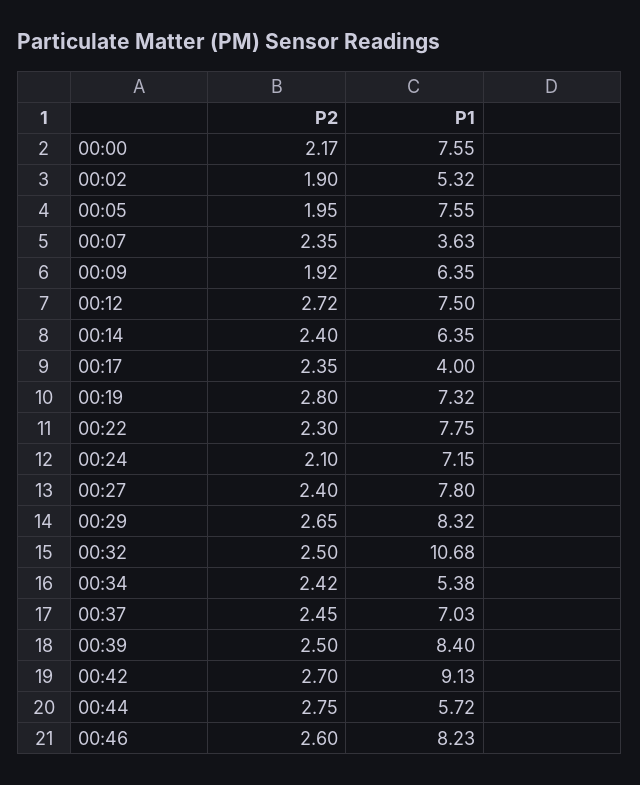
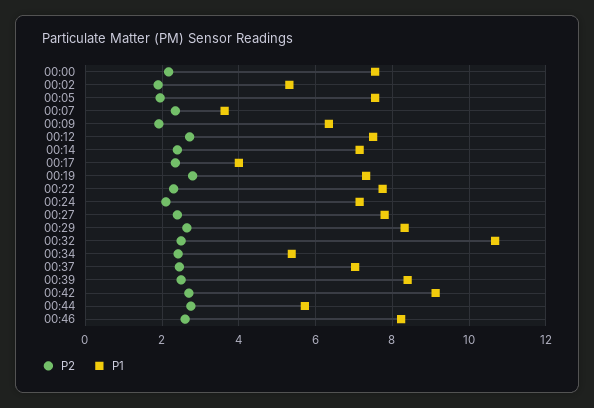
  {
    "P2": {
      "00:00": 2.17,
      "00:02": 1.9,
      "00:05": 1.95,
      "00:07": 2.35,
      "00:09": 1.92,
      "00:12": 2.72,
      "00:14": 2.4,
      "00:17": 2.35,
      "00:19": 2.8,
      "00:22": 2.3,
      "00:24": 2.1,
      "00:27": 2.4,
      "00:29": 2.65,
      "00:32": 2.5,
      "00:34": 2.42,
      "00:37": 2.45,
      "00:39": 2.5,
      "00:42": 2.7,
      "00:44": 2.75,
      "00:46": 2.6
    },
    "P1": {
      "00:00": 7.55,
      "00:02": 5.32,
      "00:05": 7.55,
      "00:07": 3.63,
      "00:09": 6.35,
      "00:12": 7.5,
-     "00:14": 6.35,
+     "00:14": 7.2,
      "00:17": 4,
      "00:19": 7.32,
      "00:22": 7.75,
      "00:24": 7.15,
      "00:27": 7.8,
      "00:29": 8.32,
      "00:32": 10.68,
      "00:34": 5.38,
      "00:37": 7.03,
      "00:39": 8.4,
      "00:42": 9.13,
      "00:44": 5.72,
      "00:46": 8.23
    }
  }

